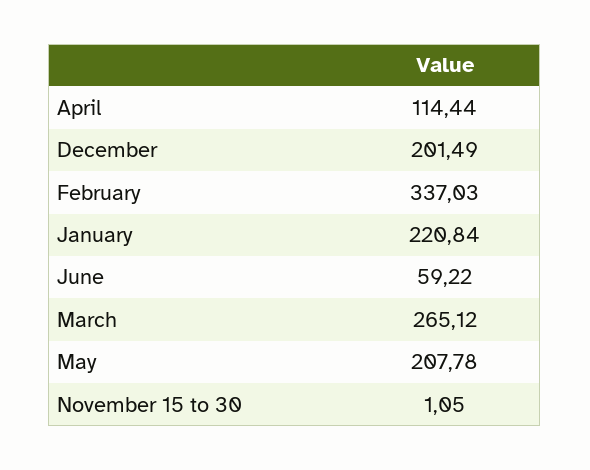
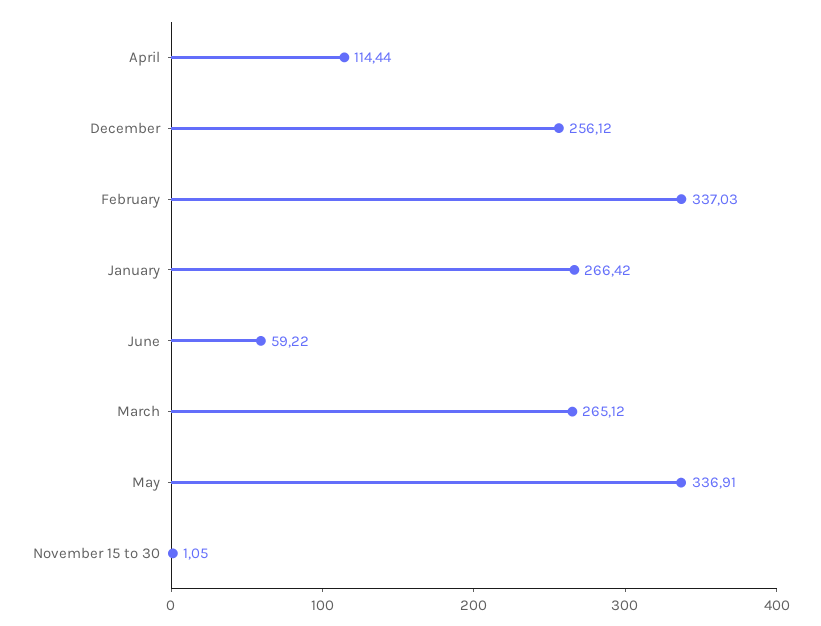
  {
    "April": 114.44,
-   "December": 201.49,
+   "December": 256.12,
    "February": 337.03,
-   "January": 220.84,
+   "January": 266.42,
    "June": 59.22,
    "March": 265.12,
-   "May": 207.78,
+   "May": 336.91,
    "November 15 to 30": 1.05
  }

